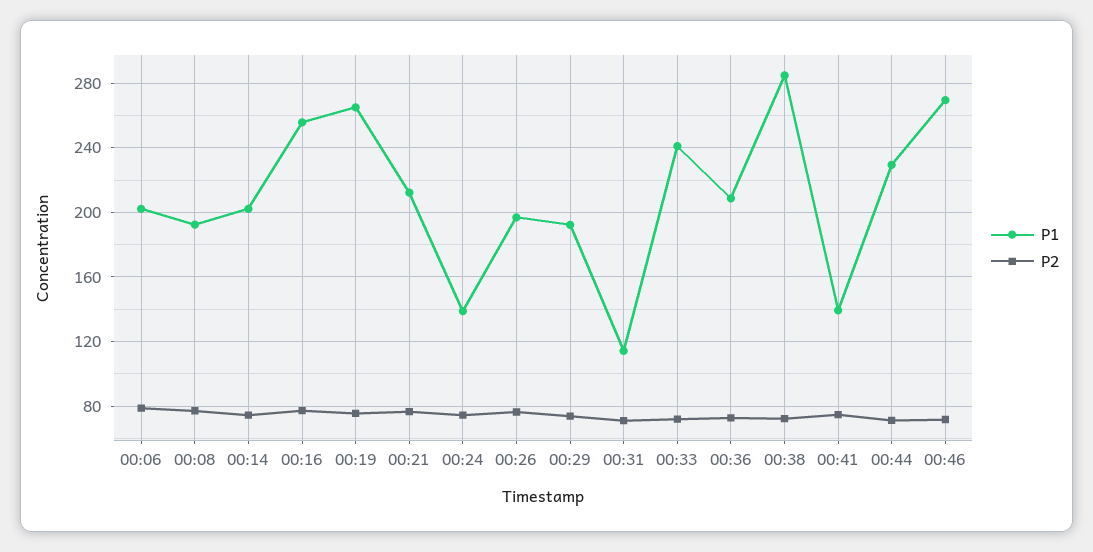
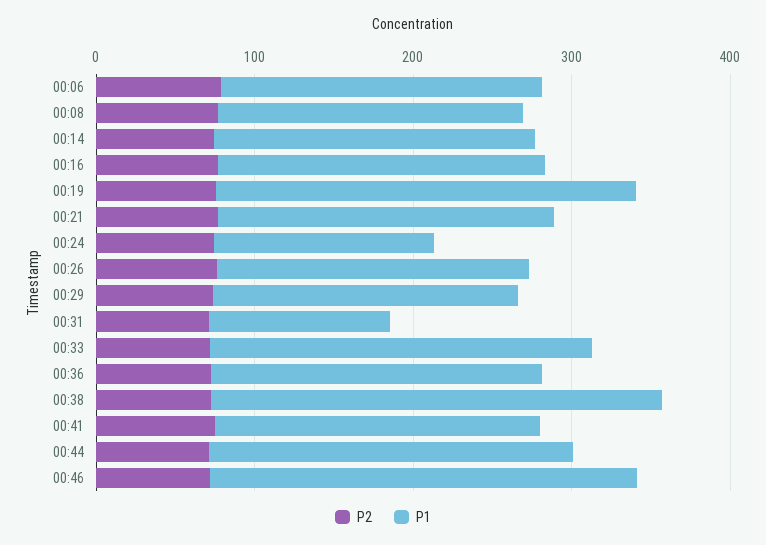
  {
    "P1": {
      "00:06": 200,
      "00:08": 190,
      "00:14": 200,
-     "00:16": 255,
+     "00:16": 200,
      "00:19": 265,
      "00:21": 210,
      "00:24": 140,
      "00:26": 195,
      "00:29": 190,
      "00:31": 115,
      "00:33": 240,
      "00:36": 210,
      "00:38": 285,
-     "00:41": 140,
+     "00:41": 200,
      "00:44": 230,
      "00:46": 270
    },
    "P2": {
      "00:06": 80,
      "00:08": 75,
      "00:14": 75,
      "00:16": 75,
      "00:19": 75,
      "00:21": 75,
      "00:24": 75,
      "00:26": 75,
      "00:29": 75,
      "00:31": 70,
      "00:33": 70,
      "00:36": 75,
      "00:38": 70,
      "00:41": 75,
      "00:44": 70,
      "00:46": 70
    }
  }

